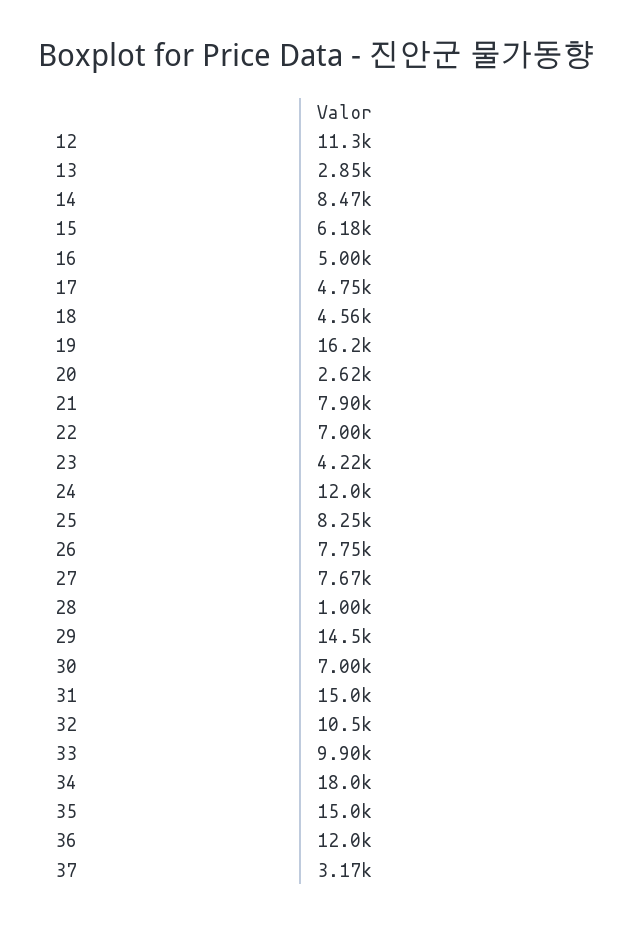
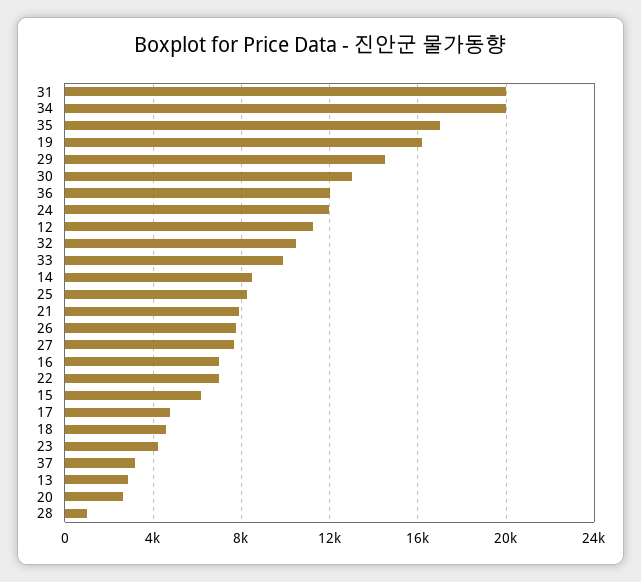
  {
    "12": 11300,
    "13": 2850,
    "14": 8470,
    "15": 6180,
-   "16": 5000,
+   "16": 7000,
    "17": 4750,
    "18": 4560,
    "19": 16200,
    "20": 2620,
    "21": 7900,
    "22": 7000,
    "23": 4220,
    "24": 12000,
    "25": 8250,
    "26": 7750,
    "27": 7670,
    "28": 1000,
    "29": 14500,
-   "30": 7000,
+   "30": 13000,
-   "31": 15000,
+   "31": 20000,
    "32": 10500,
    "33": 9900,
-   "34": 18000,
+   "34": 20000,
-   "35": 15000,
+   "35": 17000,
    "36": 12000,
    "37": 3170
  }

